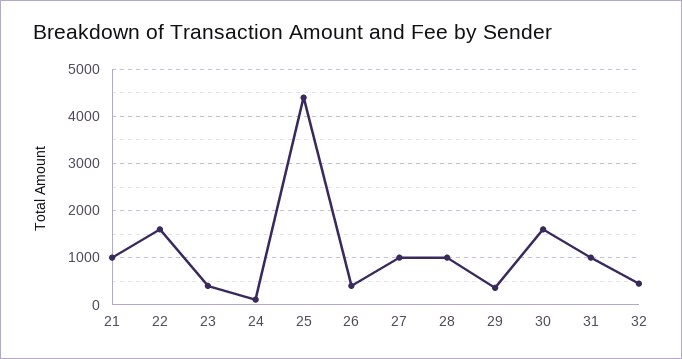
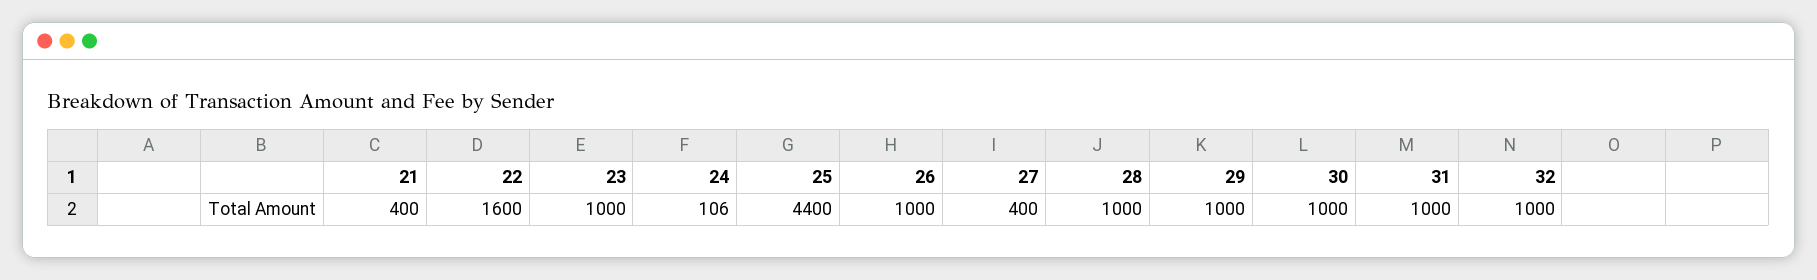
  {
-   "21": 1000,
+   "21": 400,
    "22": 1600,
-   "23": 400,
+   "23": 1000,
    "24": 106,
    "25": 4400,
-   "26": 400,
+   "26": 1000,
-   "27": 1000,
+   "27": 400,
    "28": 1000,
-   "29": 400,
+   "29": 1000,
-   "30": 1600,
+   "30": 1000,
    "31": 1000,
-   "32": 400
+   "32": 1000
  }

